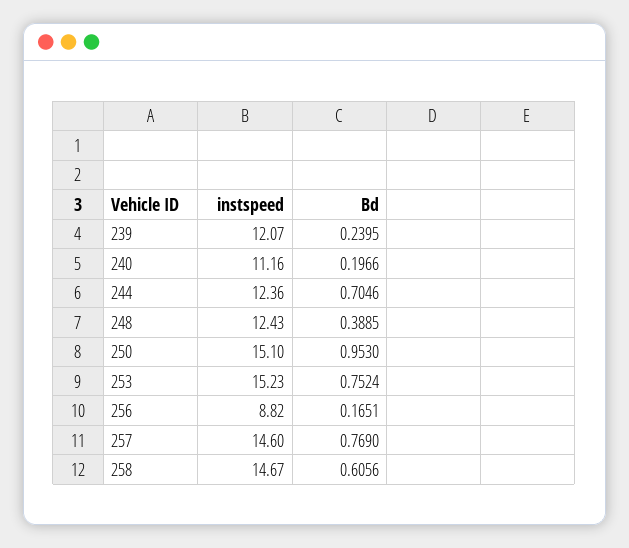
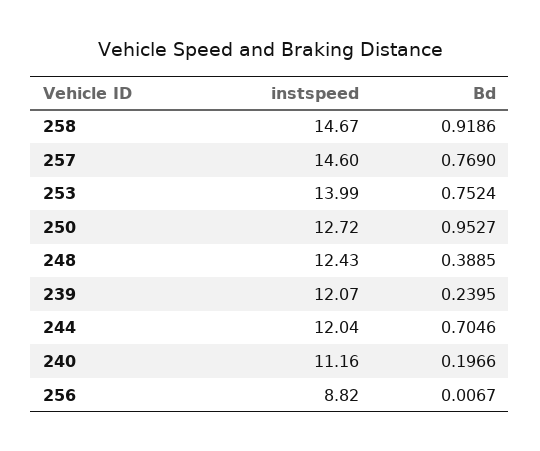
  {
    "instspeed": {
      "239": 12.07,
      "240": 11.16,
-     "244": 12.36,
+     "244": 12.04,
      "248": 12.43,
-     "250": 15.1,
+     "250": 12.72,
-     "253": 15.23,
+     "253": 13.99,
      "256": 8.82,
      "257": 14.6,
      "258": 14.67
    },
    "Bd": {
      "239": 0.2395,
      "240": 0.1966,
      "244": 0.7046,
      "248": 0.3885,
-     "250": 0.953,
+     "250": 0.9527,
      "253": 0.7524,
-     "256": 0.1651,
+     "256": 0.0067,
      "257": 0.769,
-     "258": 0.6056
+     "258": 0.9186
    }
  }

